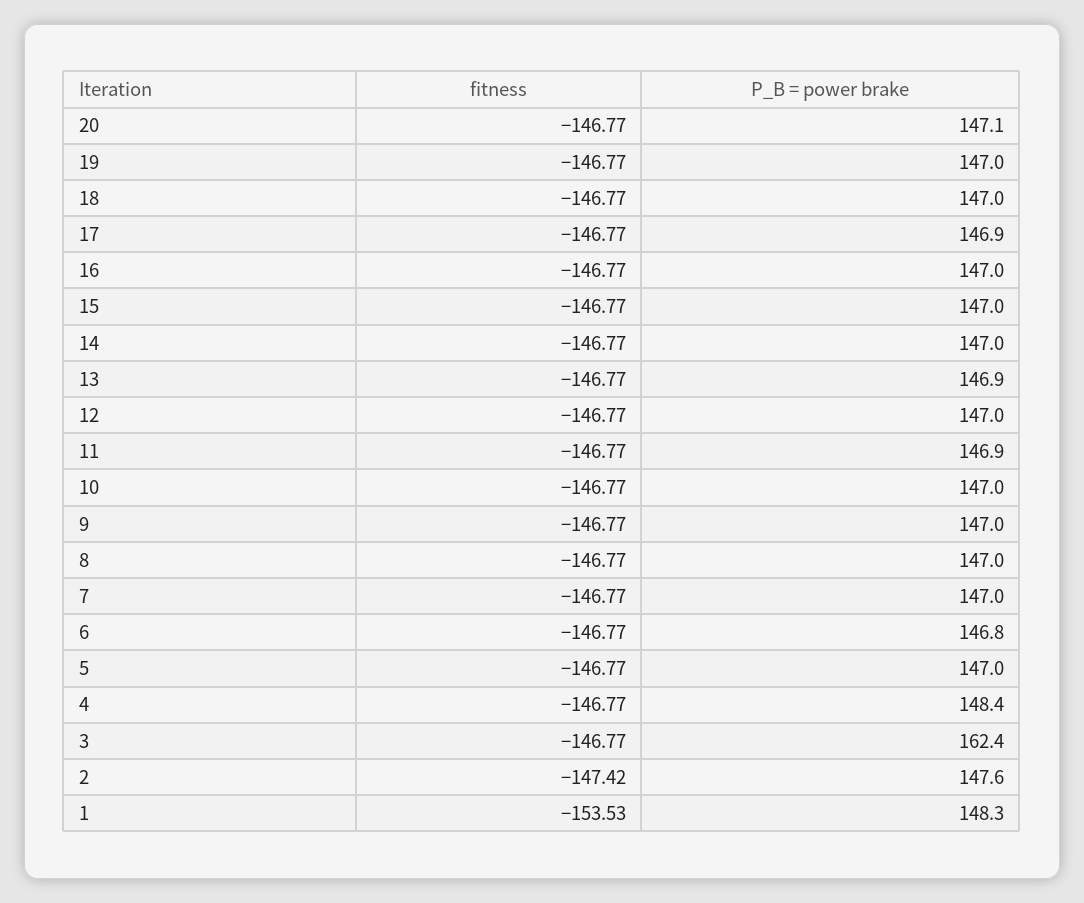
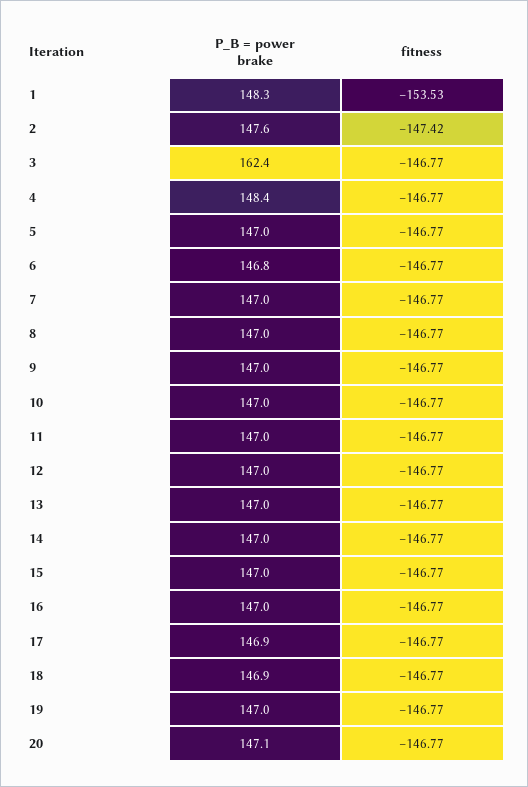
  {
    "fitness": {
      "20": -146.77,
      "19": -146.77,
      "18": -146.77,
      "17": -146.77,
      "16": -146.77,
      "15": -146.77,
      "14": -146.77,
      "13": -146.77,
      "12": -146.77,
      "11": -146.77,
      "10": -146.77,
      "9": -146.77,
      "8": -146.77,
      "7": -146.77,
      "6": -146.77,
      "5": -146.77,
      "4": -146.77,
      "3": -146.77,
      "2": -147.42,
      "1": -153.53
    },
    "P_B = power brake": {
      "20": 147.1,
      "19": 147,
-     "18": 147,
+     "18": 146.9,
      "17": 146.9,
      "16": 147,
      "15": 147,
      "14": 147,
-     "13": 146.9,
+     "13": 147,
      "12": 147,
-     "11": 146.9,
+     "11": 147,
      "10": 147,
      "9": 147,
      "8": 147,
      "7": 147,
      "6": 146.8,
      "5": 147,
      "4": 148.4,
      "3": 162.4,
      "2": 147.6,
      "1": 148.3
    }
  }

